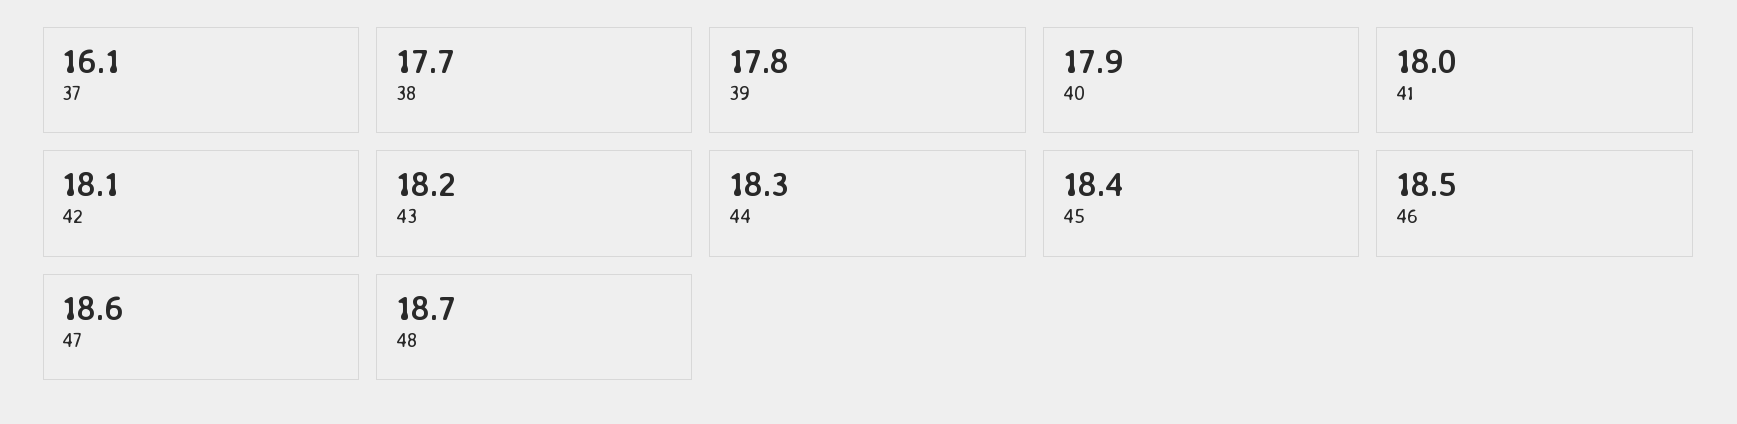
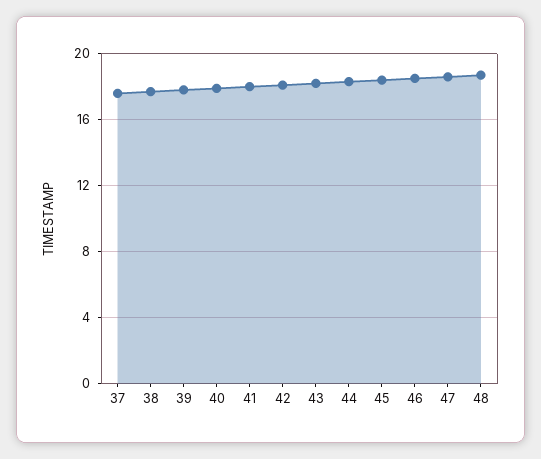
  {
-   "37": 16.1,
+   "37": 17.5,
    "38": 17.7,
    "39": 17.8,
    "40": 17.9,
    "41": 18,
    "42": 18.1,
    "43": 18.2,
    "44": 18.3,
    "45": 18.4,
    "46": 18.5,
    "47": 18.6,
    "48": 18.7
  }

